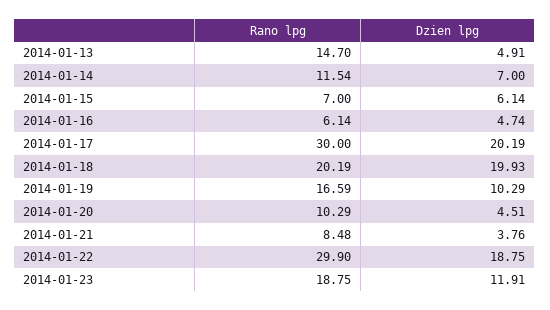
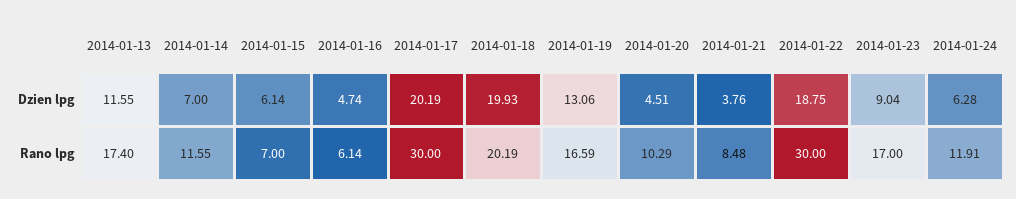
  {
    "Rano lpg": {
-     "2014-01-13": 14.7,
+     "2014-01-13": 17.4,
-     "2014-01-14": 11.54,
+     "2014-01-14": 11.55,
      "2014-01-15": 7,
      "2014-01-16": 6.14,
      "2014-01-17": 30,
      "2014-01-18": 20.19,
      "2014-01-19": 16.59,
      "2014-01-20": 10.29,
      "2014-01-21": 8.48,
-     "2014-01-22": 29.9,
+     "2014-01-22": 30,
-     "2014-01-23": 18.75
+     "2014-01-23": 17,
+     "2014-01-24": 11.91
    },
    "Dzien lpg": {
-     "2014-01-13": 4.91,
+     "2014-01-13": 11.55,
      "2014-01-14": 7,
      "2014-01-15": 6.14,
      "2014-01-16": 4.74,
      "2014-01-17": 20.19,
      "2014-01-18": 19.93,
-     "2014-01-19": 10.29,
+     "2014-01-19": 13.06,
      "2014-01-20": 4.51,
      "2014-01-21": 3.76,
      "2014-01-22": 18.75,
-     "2014-01-23": 11.91
+     "2014-01-23": 9.04,
+     "2014-01-24": 6.28
    }
  }

